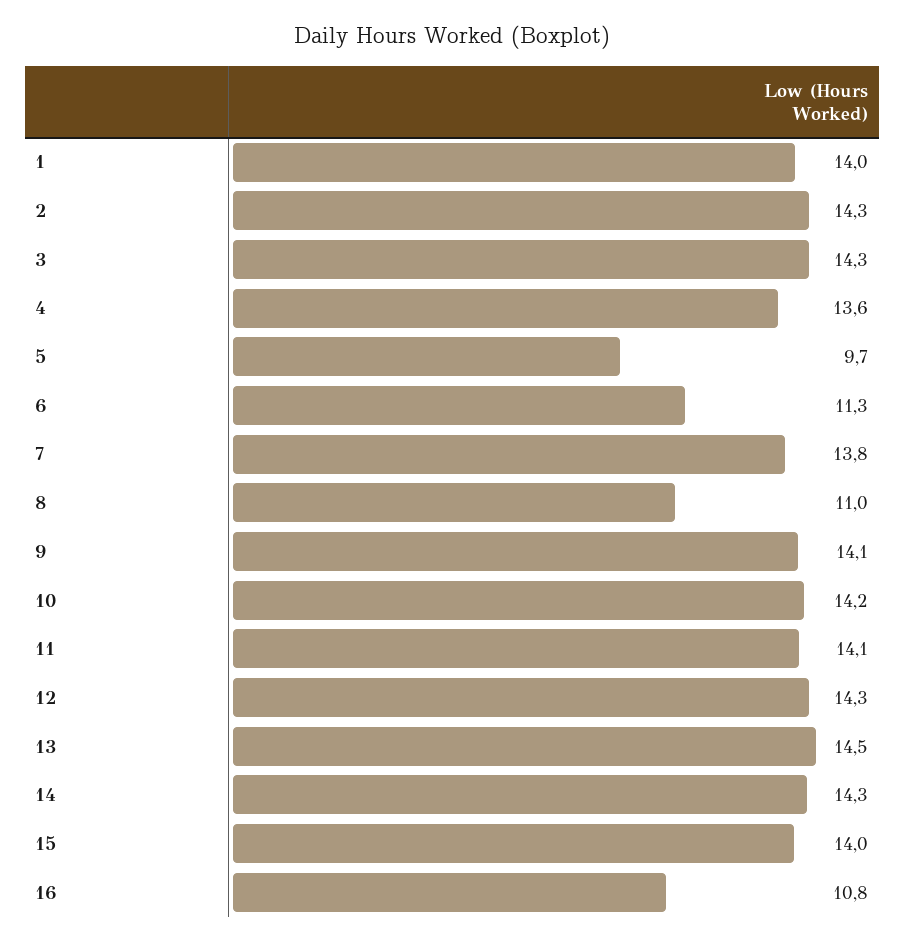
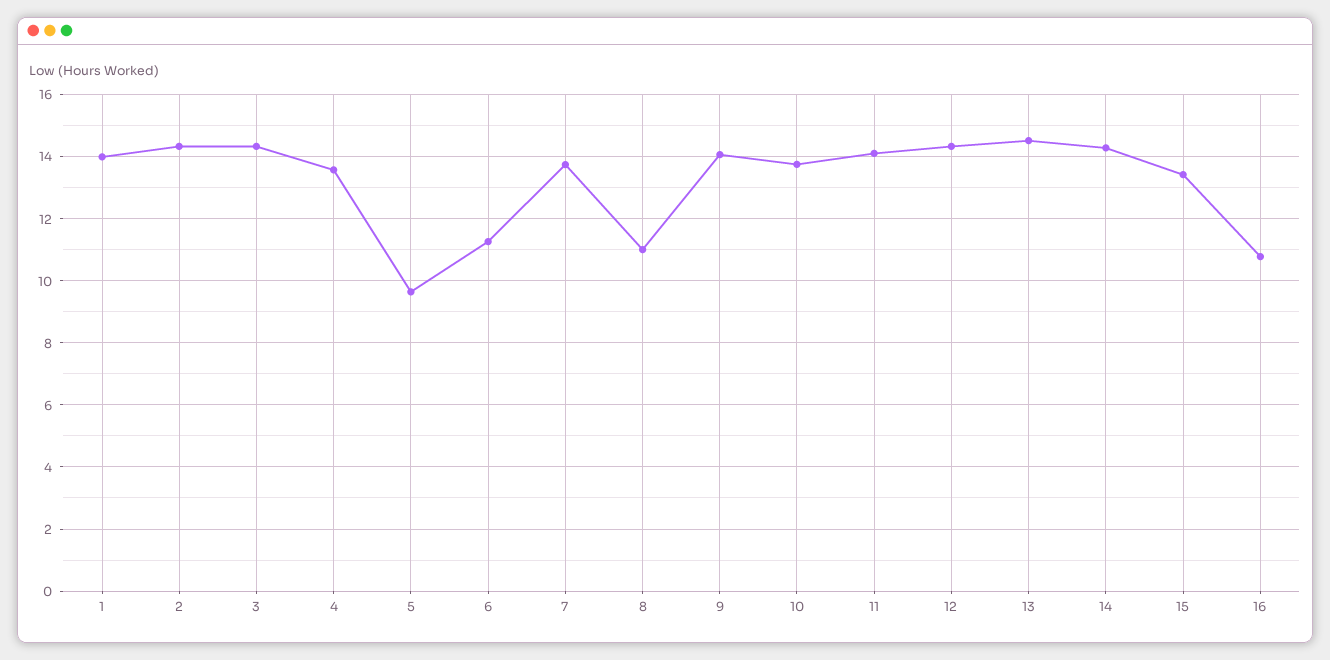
  {
    "1": 14,
    "2": 14.3,
    "3": 14.3,
    "4": 13.6,
    "5": 9.7,
    "6": 11.3,
    "7": 13.8,
    "8": 11,
    "9": 14.1,
-   "10": 14.2,
+   "10": 13.8,
    "11": 14.1,
    "12": 14.3,
    "13": 14.5,
    "14": 14.3,
-   "15": 14,
+   "15": 13.4,
    "16": 10.8
  }

